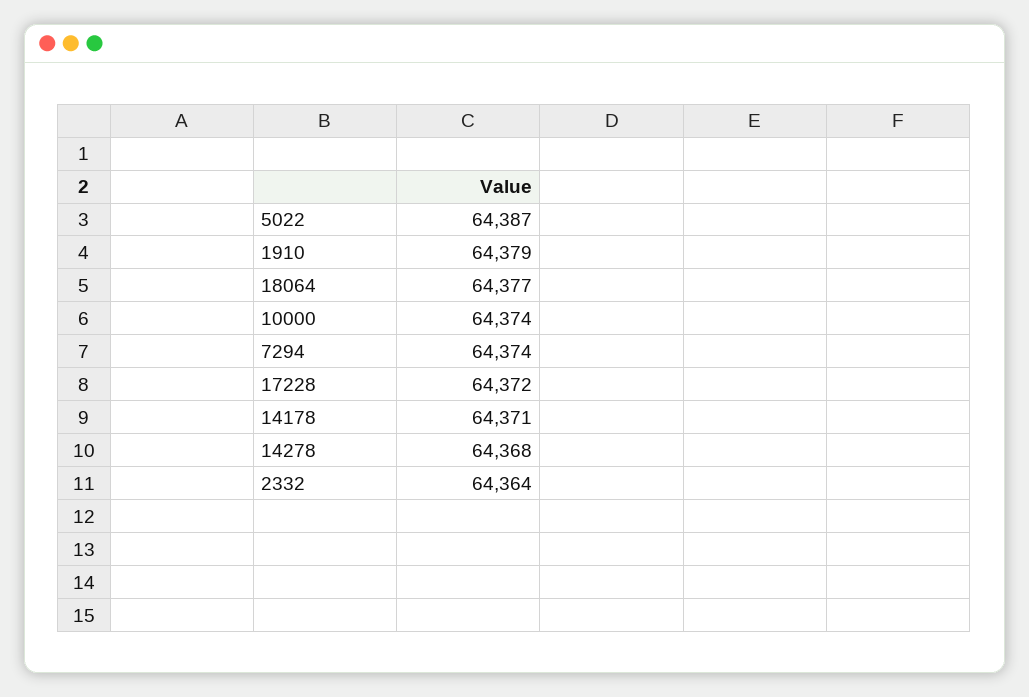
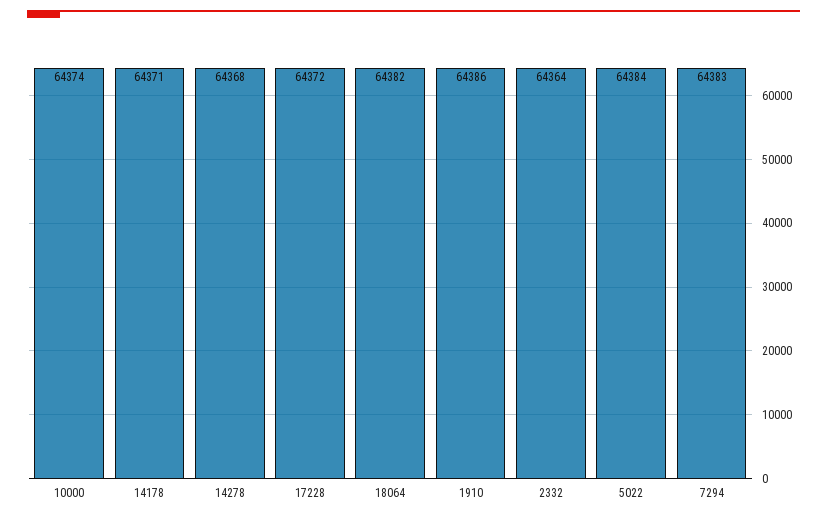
  {
-   "5022": 64387,
+   "5022": 64384,
-   "1910": 64379,
+   "1910": 64386,
-   "18064": 64377,
+   "18064": 64382,
    "10000": 64374,
-   "7294": 64374,
+   "7294": 64383,
    "17228": 64372,
    "14178": 64371,
    "14278": 64368,
    "2332": 64364
  }

